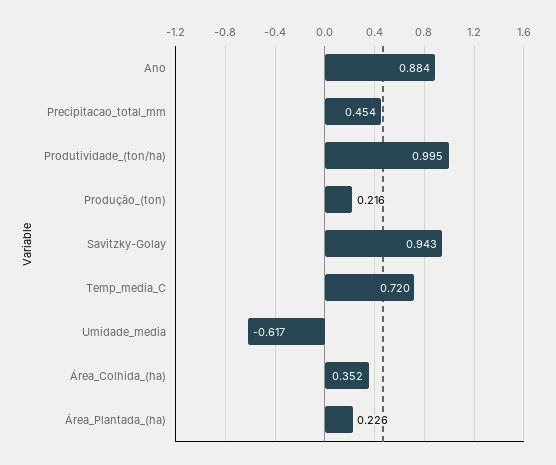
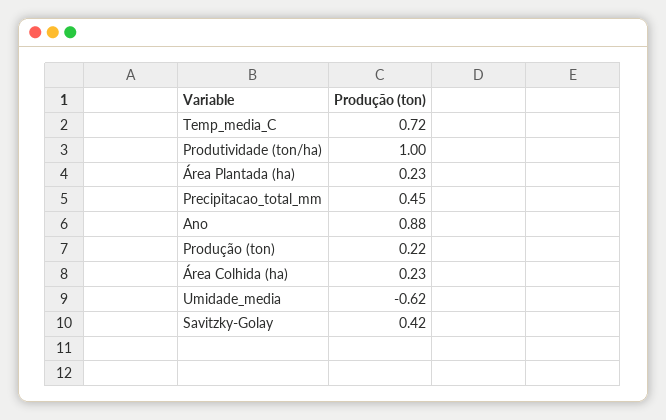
  {
    "Ano": 0.884,
    "Precipitacao_total_mm": 0.454,
    "Produtividade_(ton/ha)": 0.995,
    "Produção_(ton)": 0.216,
-   "Savitzky-Golay": 0.943,
+   "Savitzky-Golay": 0.42,
    "Temp_media_C": 0.72,
    "Umidade_media": -0.617,
-   "Área_Colhida_(ha)": 0.352,
+   "Área_Colhida_(ha)": 0.23,
    "Área_Plantada_(ha)": 0.226
  }

